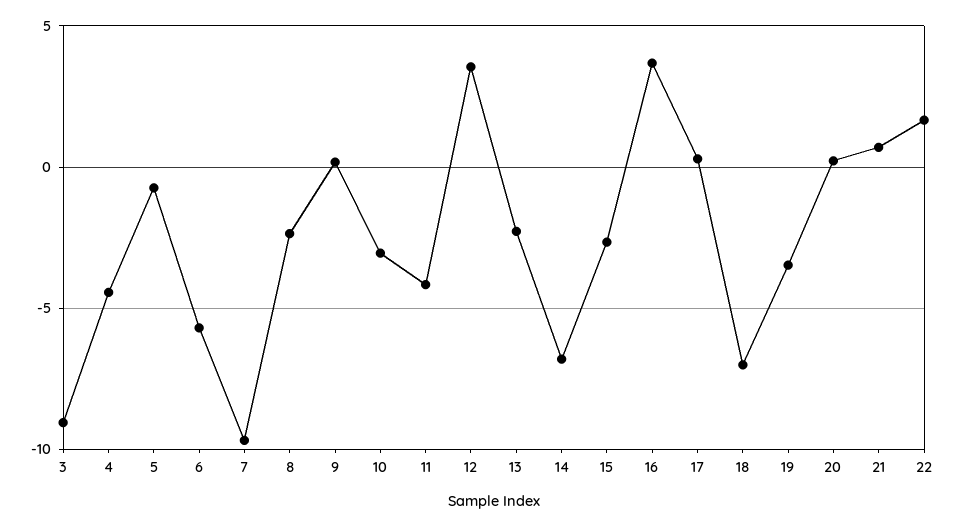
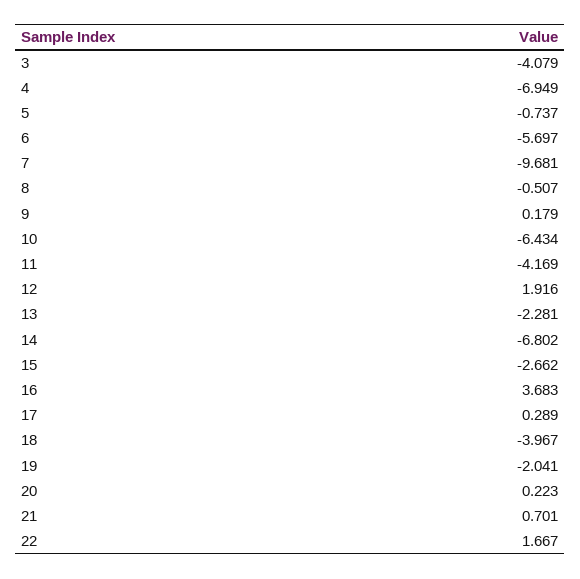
  {
-   "3": -9,
+   "3": -4.079,
-   "4": -4.5,
+   "4": -6.949,
    "5": -0.737,
    "6": -5.697,
    "7": -9.681,
-   "8": -2.5,
+   "8": -0.507,
    "9": 0.179,
-   "10": -3,
+   "10": -6.434,
    "11": -4.169,
-   "12": 3.5,
+   "12": 1.916,
    "13": -2.281,
    "14": -6.802,
    "15": -2.662,
    "16": 3.683,
    "17": 0.289,
-   "18": -7,
+   "18": -3.967,
-   "19": -3.5,
+   "19": -2.041,
    "20": 0.223,
    "21": 0.701,
    "22": 1.667
  }

